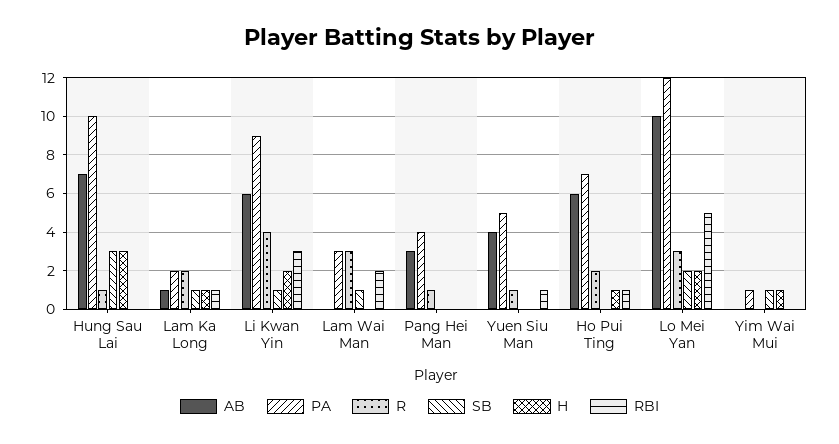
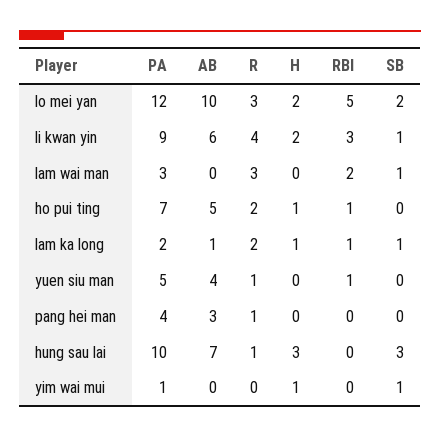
  {
    "AB": {
      "Hung Sau Lai": 7,
      "Lam Ka Long": 1,
      "Li Kwan Yin": 6,
      "Lam Wai Man": 0,
      "Pang Hei Man": 3,
      "Yuen Siu Man": 4,
-     "Ho Pui Ting": 6,
+     "Ho Pui Ting": 5,
      "Lo Mei Yan": 10,
      "Yim Wai Mui": 0
    },
    "PA": {
      "Hung Sau Lai": 10,
      "Lam Ka Long": 2,
      "Li Kwan Yin": 9,
      "Lam Wai Man": 3,
      "Pang Hei Man": 4,
      "Yuen Siu Man": 5,
      "Ho Pui Ting": 7,
      "Lo Mei Yan": 12,
      "Yim Wai Mui": 1
    },
    "R": {
      "Hung Sau Lai": 1,
      "Lam Ka Long": 2,
      "Li Kwan Yin": 4,
      "Lam Wai Man": 3,
      "Pang Hei Man": 1,
      "Yuen Siu Man": 1,
      "Ho Pui Ting": 2,
      "Lo Mei Yan": 3,
      "Yim Wai Mui": 0
    },
    "SB": {
      "Hung Sau Lai": 3,
      "Lam Ka Long": 1,
      "Li Kwan Yin": 1,
      "Lam Wai Man": 1,
      "Pang Hei Man": 0,
      "Yuen Siu Man": 0,
      "Ho Pui Ting": 0,
      "Lo Mei Yan": 2,
      "Yim Wai Mui": 1
    },
    "H": {
      "Hung Sau Lai": 3,
      "Lam Ka Long": 1,
      "Li Kwan Yin": 2,
      "Lam Wai Man": 0,
      "Pang Hei Man": 0,
      "Yuen Siu Man": 0,
      "Ho Pui Ting": 1,
      "Lo Mei Yan": 2,
      "Yim Wai Mui": 1
    },
    "RBI": {
      "Hung Sau Lai": 0,
      "Lam Ka Long": 1,
      "Li Kwan Yin": 3,
      "Lam Wai Man": 2,
      "Pang Hei Man": 0,
      "Yuen Siu Man": 1,
      "Ho Pui Ting": 1,
      "Lo Mei Yan": 5,
      "Yim Wai Mui": 0
    }
  }

